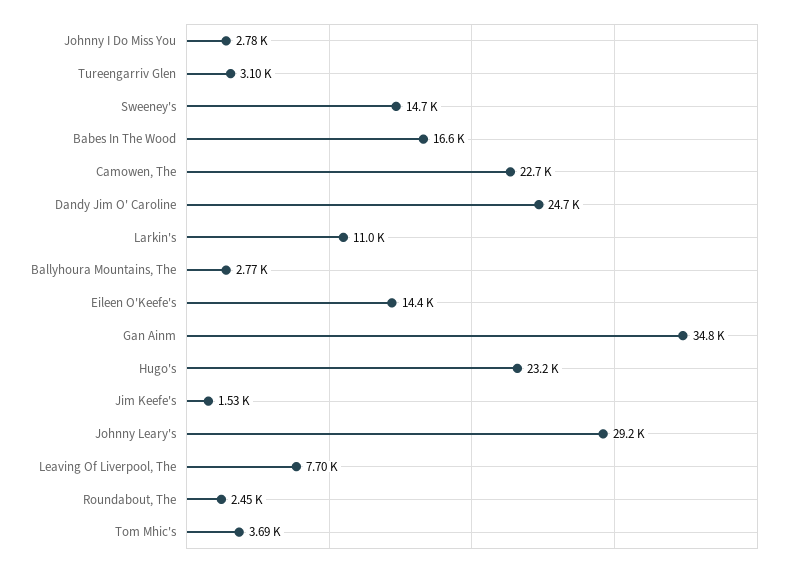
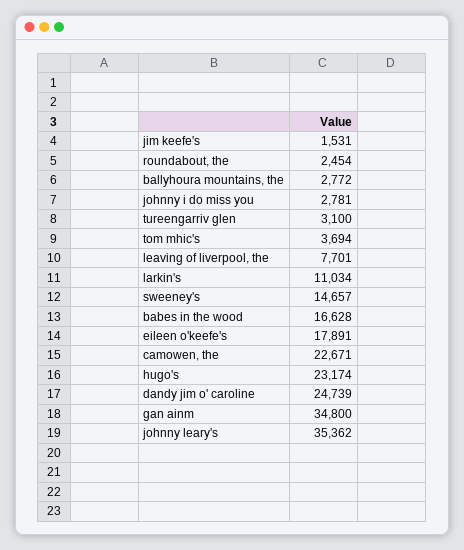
  {
    "Johnny I Do Miss You": 2781,
    "Tureengarriv Glen": 3100,
    "Sweeney's": 14657,
    "Babes In The Wood": 16628,
    "Camowen, The": 22671,
    "Dandy Jim O' Caroline": 24739,
    "Larkin's": 11034,
    "Ballyhoura Mountains, The": 2772,
-   "Eileen O'Keefe's": 14400,
+   "Eileen O'Keefe's": 17891,
    "Gan Ainm": 34800,
    "Hugo's": 23174,
    "Jim Keefe's": 1531,
-   "Johnny Leary's": 29200,
+   "Johnny Leary's": 35362,
    "Leaving Of Liverpool, The": 7701,
    "Roundabout, The": 2454,
    "Tom Mhic's": 3694
  }

